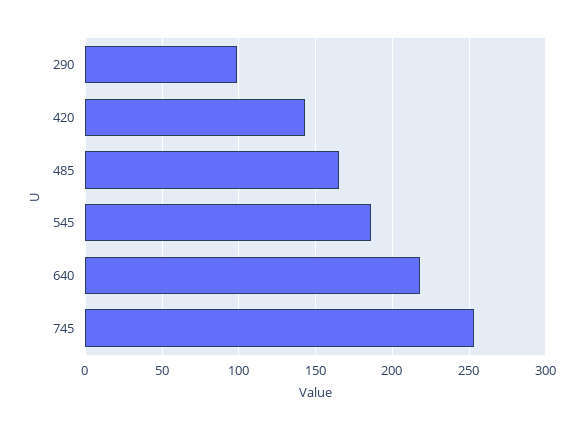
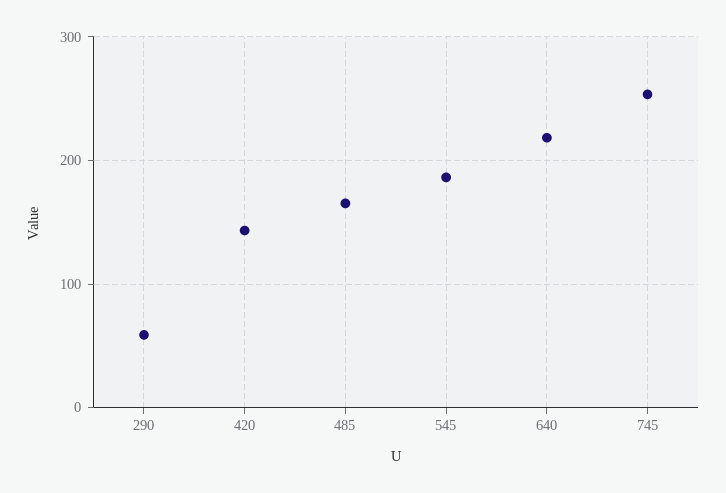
  {
-   "290": 100,
+   "290": 60,
    "420": 145,
    "485": 165,
    "545": 185,
    "640": 220,
    "745": 255
  }

